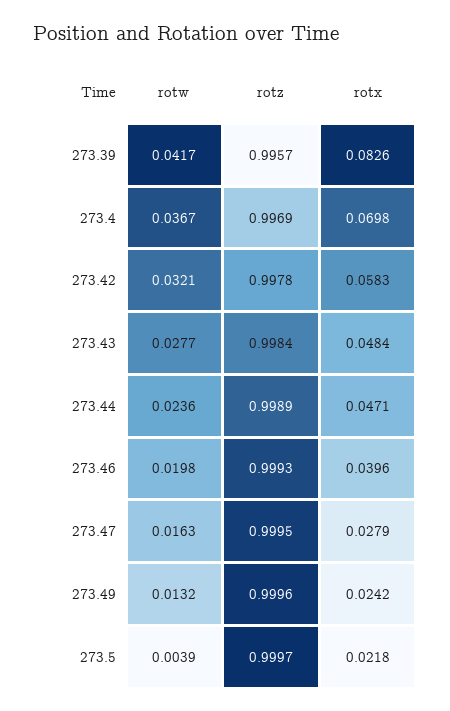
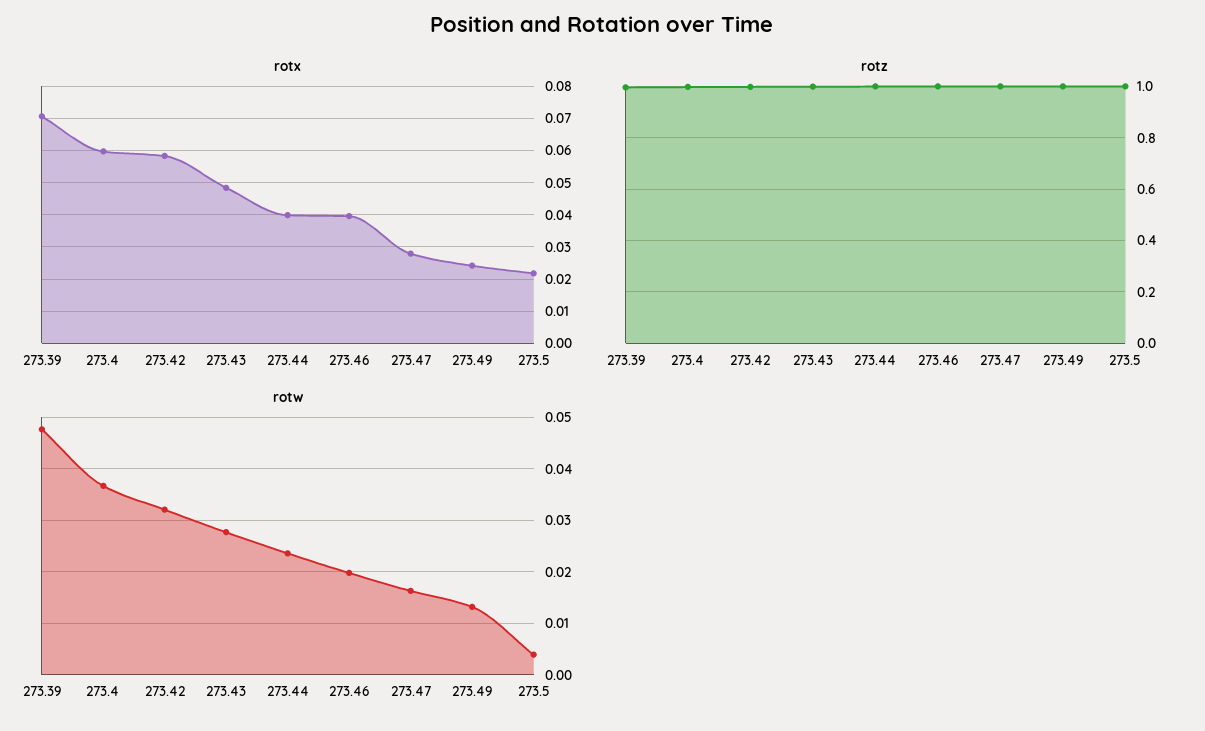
  {
    "rotw": {
-     "273.39": 0.0417,
+     "273.39": 0.048,
      "273.4": 0.0367,
      "273.42": 0.0321,
      "273.43": 0.0277,
      "273.44": 0.0236,
      "273.46": 0.0198,
      "273.47": 0.0163,
      "273.49": 0.0132,
      "273.5": 0.0039
    },
    "rotz": {
      "273.39": 0.9957,
      "273.4": 0.9969,
      "273.42": 0.9978,
      "273.43": 0.9984,
      "273.44": 0.9989,
      "273.46": 0.9993,
      "273.47": 0.9995,
      "273.49": 0.9996,
      "273.5": 0.9997
    },
    "rotx": {
-     "273.39": 0.0826,
+     "273.39": 0.07,
-     "273.4": 0.0698,
+     "273.4": 0.06,
      "273.42": 0.0583,
      "273.43": 0.0484,
-     "273.44": 0.0471,
+     "273.44": 0.04,
      "273.46": 0.0396,
      "273.47": 0.0279,
      "273.49": 0.0242,
      "273.5": 0.0218
    }
  }

